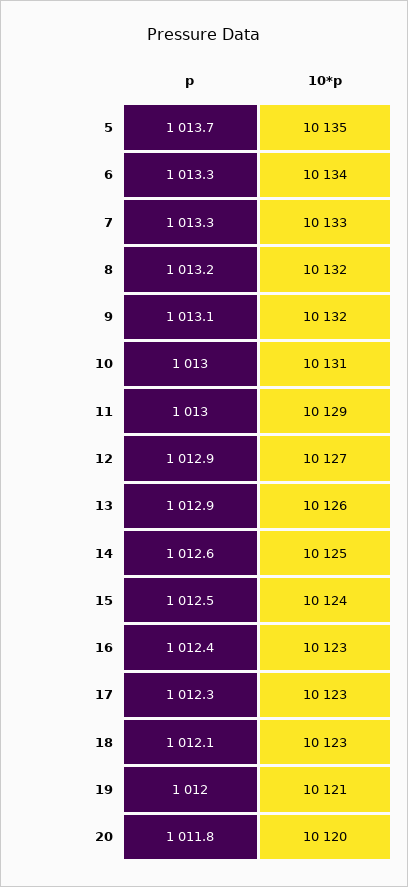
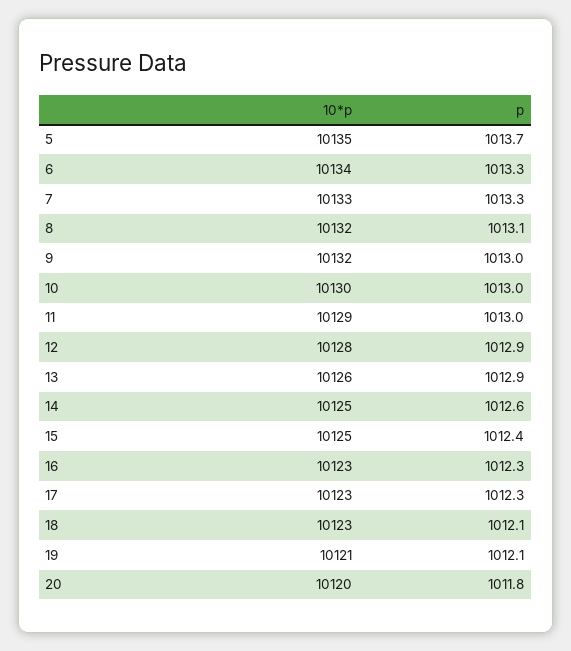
  {
    "p": {
      "5": 1013.7,
      "6": 1013.3,
      "7": 1013.3,
-     "8": 1013.2,
+     "8": 1013.1,
-     "9": 1013.1,
+     "9": 1013,
      "10": 1013,
      "11": 1013,
      "12": 1012.9,
      "13": 1012.9,
      "14": 1012.6,
-     "15": 1012.5,
+     "15": 1012.4,
-     "16": 1012.4,
+     "16": 1012.3,
      "17": 1012.3,
      "18": 1012.1,
-     "19": 1012,
+     "19": 1012.1,
      "20": 1011.8
    },
    "10*p": {
      "5": 10135,
      "6": 10134,
      "7": 10133,
      "8": 10132,
      "9": 10132,
-     "10": 10131,
+     "10": 10130,
      "11": 10129,
-     "12": 10127,
+     "12": 10128,
      "13": 10126,
      "14": 10125,
-     "15": 10124,
+     "15": 10125,
      "16": 10123,
      "17": 10123,
      "18": 10123,
      "19": 10121,
      "20": 10120
    }
  }

